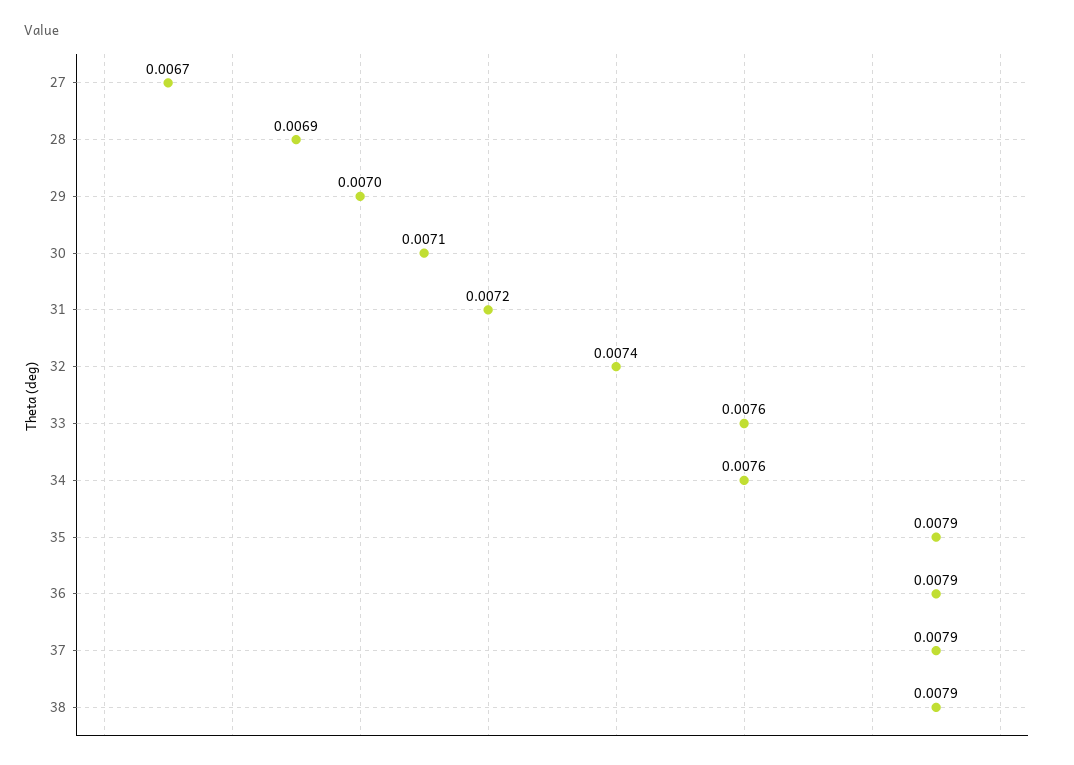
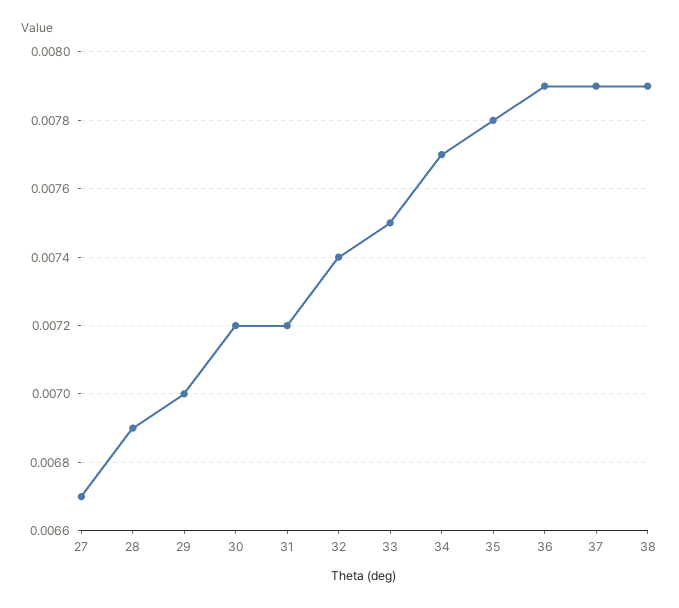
  {
    "27": 0.0067,
    "28": 0.0069,
    "29": 0.007,
-   "30": 0.0071,
+   "30": 0.0072,
    "31": 0.0072,
    "32": 0.0074,
-   "33": 0.0076,
+   "33": 0.0075,
-   "34": 0.0076,
+   "34": 0.0077,
-   "35": 0.0079,
+   "35": 0.0078,
    "36": 0.0079,
    "37": 0.0079,
    "38": 0.0079
  }

